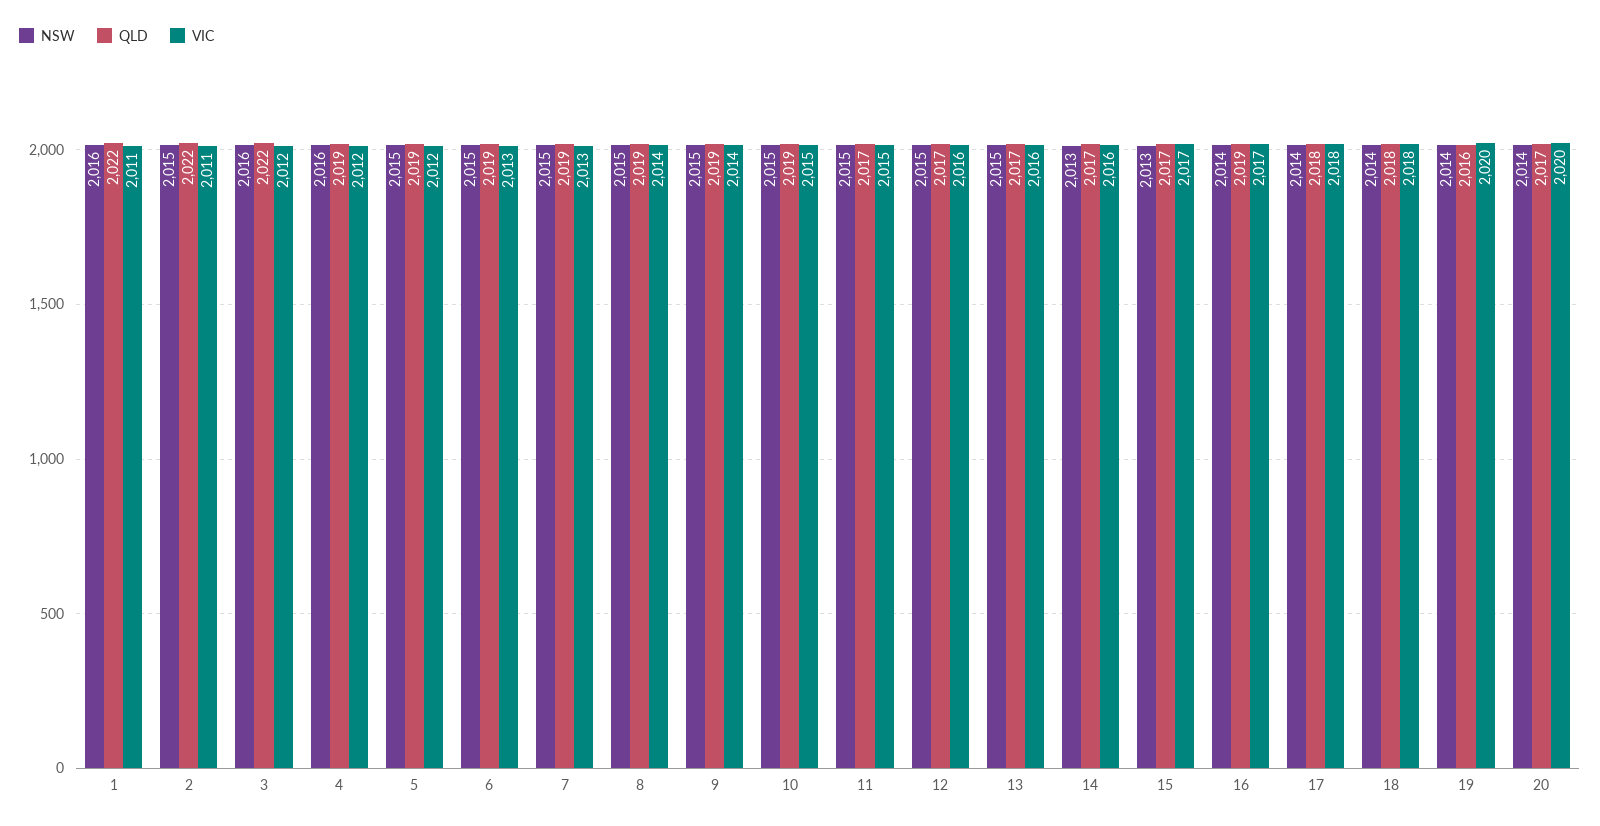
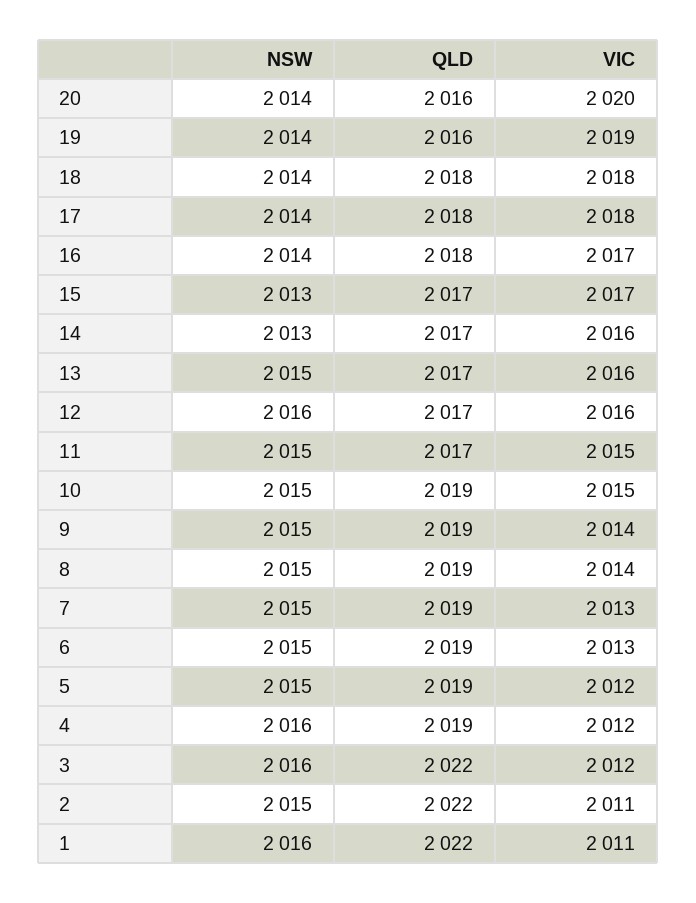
  {
    "NSW": {
      "1": 2016,
      "2": 2015,
      "3": 2016,
      "4": 2016,
      "5": 2015,
      "6": 2015,
      "7": 2015,
      "8": 2015,
      "9": 2015,
      "10": 2015,
      "11": 2015,
-     "12": 2015,
+     "12": 2016,
      "13": 2015,
      "14": 2013,
      "15": 2013,
      "16": 2014,
      "17": 2014,
      "18": 2014,
      "19": 2014,
      "20": 2014
    },
    "QLD": {
      "1": 2022,
      "2": 2022,
      "3": 2022,
      "4": 2019,
      "5": 2019,
      "6": 2019,
      "7": 2019,
      "8": 2019,
      "9": 2019,
      "10": 2019,
      "11": 2017,
      "12": 2017,
      "13": 2017,
      "14": 2017,
      "15": 2017,
-     "16": 2019,
+     "16": 2018,
      "17": 2018,
      "18": 2018,
      "19": 2016,
-     "20": 2017
+     "20": 2016
    },
    "VIC": {
      "1": 2011,
      "2": 2011,
      "3": 2012,
      "4": 2012,
      "5": 2012,
      "6": 2013,
      "7": 2013,
      "8": 2014,
      "9": 2014,
      "10": 2015,
      "11": 2015,
      "12": 2016,
      "13": 2016,
      "14": 2016,
      "15": 2017,
      "16": 2017,
      "17": 2018,
      "18": 2018,
-     "19": 2020,
+     "19": 2019,
      "20": 2020
    }
  }

